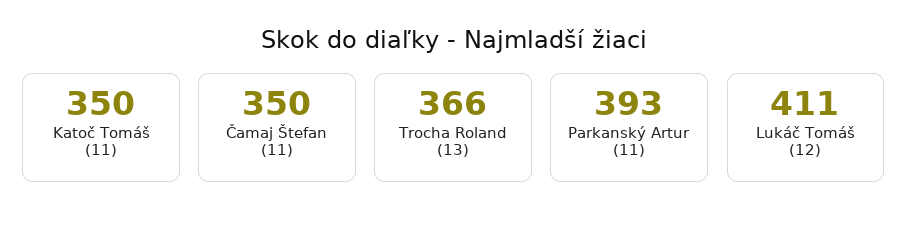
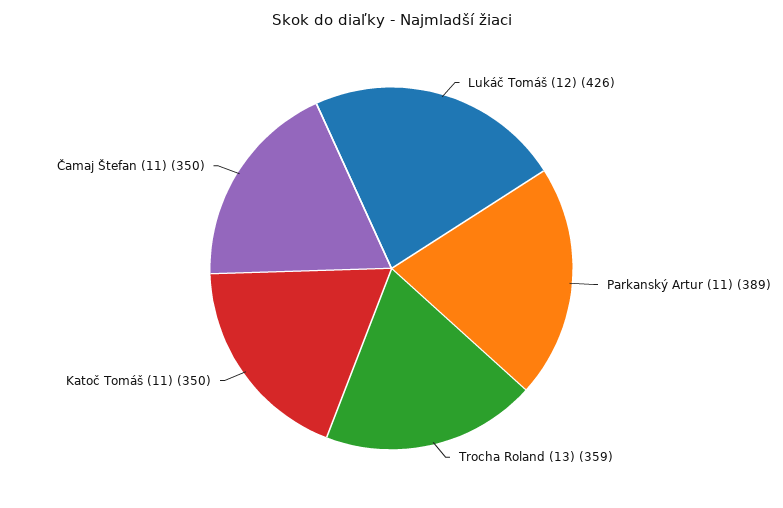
  {
    "Katoč Tomáš (11)": 350,
    "Čamaj Štefan (11)": 350,
-   "Trocha Roland (13)": 366,
+   "Trocha Roland (13)": 359,
-   "Parkanský Artur (11)": 393,
+   "Parkanský Artur (11)": 389,
-   "Lukáč Tomáš (12)": 411
+   "Lukáč Tomáš (12)": 426
  }

